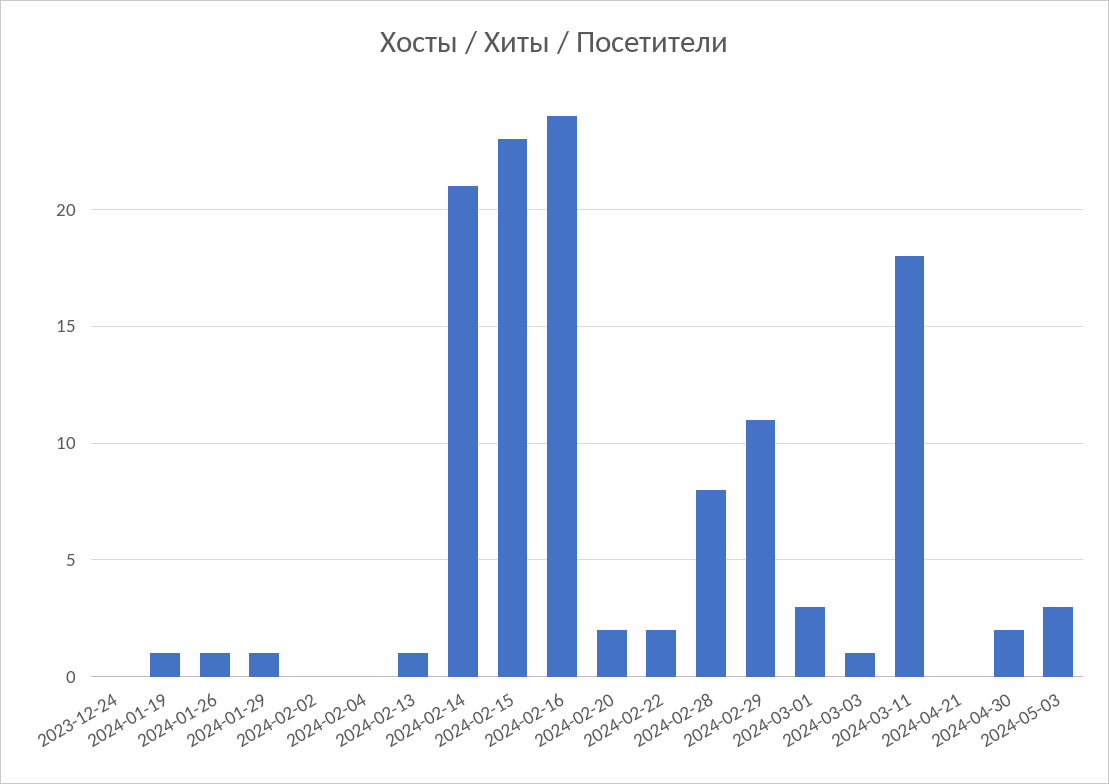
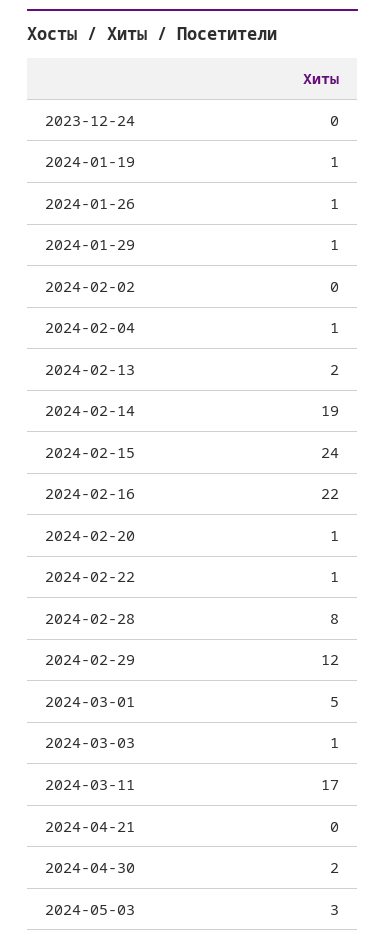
  {
    "2023-12-24": 0,
    "2024-01-19": 1,
    "2024-01-26": 1,
    "2024-01-29": 1,
    "2024-02-02": 0,
-   "2024-02-04": 0,
+   "2024-02-04": 1,
-   "2024-02-13": 1,
+   "2024-02-13": 2,
-   "2024-02-14": 21,
+   "2024-02-14": 19,
-   "2024-02-15": 23,
+   "2024-02-15": 24,
-   "2024-02-16": 24,
+   "2024-02-16": 22,
-   "2024-02-20": 2,
+   "2024-02-20": 1,
-   "2024-02-22": 2,
+   "2024-02-22": 1,
    "2024-02-28": 8,
-   "2024-02-29": 11,
+   "2024-02-29": 12,
-   "2024-03-01": 3,
+   "2024-03-01": 5,
    "2024-03-03": 1,
-   "2024-03-11": 18,
+   "2024-03-11": 17,
    "2024-04-21": 0,
    "2024-04-30": 2,
    "2024-05-03": 3
  }

